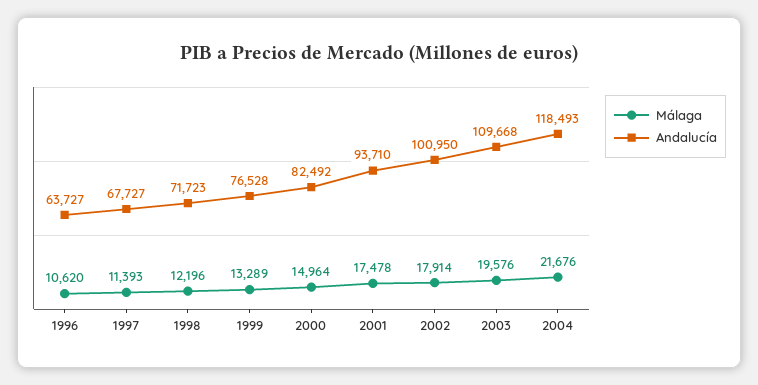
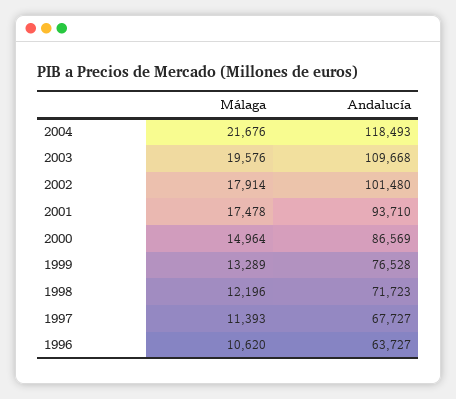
  {
    "Málaga": {
      "1996": 10620,
      "1997": 11393,
      "1998": 12196,
      "1999": 13289,
      "2000": 14964,
      "2001": 17478,
      "2002": 17914,
      "2003": 19576,
      "2004": 21676
    },
    "Andalucía": {
      "1996": 63727,
      "1997": 67727,
      "1998": 71723,
      "1999": 76528,
-     "2000": 82492,
+     "2000": 86569,
      "2001": 93710,
-     "2002": 100950,
+     "2002": 101480,
      "2003": 109668,
      "2004": 118493
    }
  }

